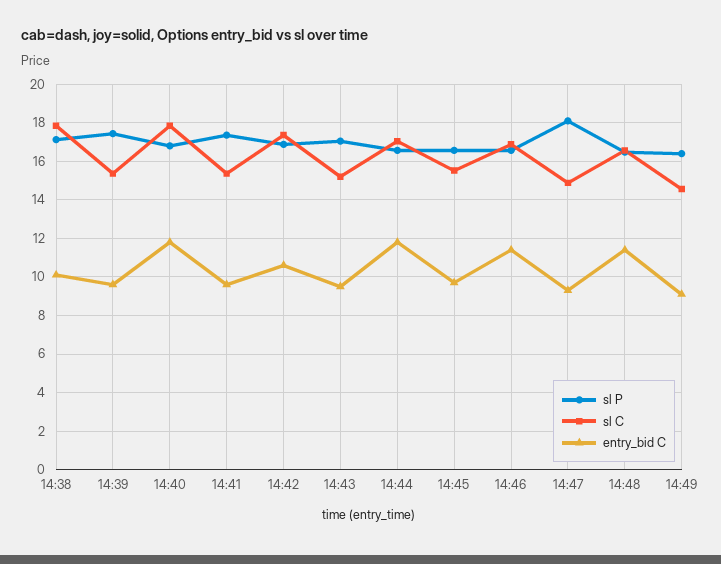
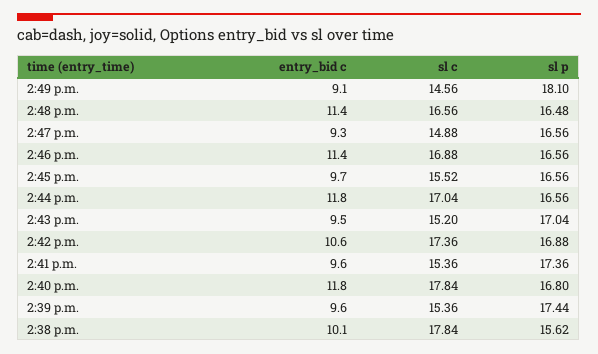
  {
    "sl P": {
-     "14:38": 17,
+     "14:38": 15.62,
      "14:39": 17.44,
      "14:40": 16.8,
      "14:41": 17.36,
      "14:42": 16.88,
      "14:43": 17.04,
      "14:44": 16.56,
      "14:45": 16.56,
      "14:46": 16.56,
-     "14:47": 18,
+     "14:47": 16.56,
      "14:48": 16.48,
-     "14:49": 16.5
+     "14:49": 18.1
    },
    "sl C": {
      "14:38": 17.84,
      "14:39": 15.36,
      "14:40": 17.84,
      "14:41": 15.36,
      "14:42": 17.36,
      "14:43": 15.2,
      "14:44": 17.04,
      "14:45": 15.52,
      "14:46": 16.88,
      "14:47": 14.88,
      "14:48": 16.56,
      "14:49": 14.56
    },
    "entry_bid C": {
      "14:38": 10.1,
      "14:39": 9.6,
      "14:40": 11.8,
      "14:41": 9.6,
      "14:42": 10.6,
      "14:43": 9.5,
      "14:44": 11.8,
      "14:45": 9.7,
      "14:46": 11.4,
      "14:47": 9.3,
      "14:48": 11.4,
      "14:49": 9.1
    }
  }

